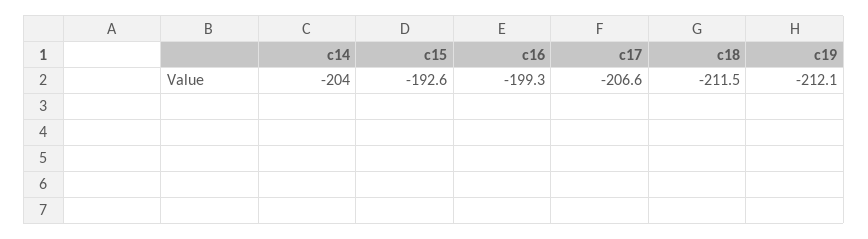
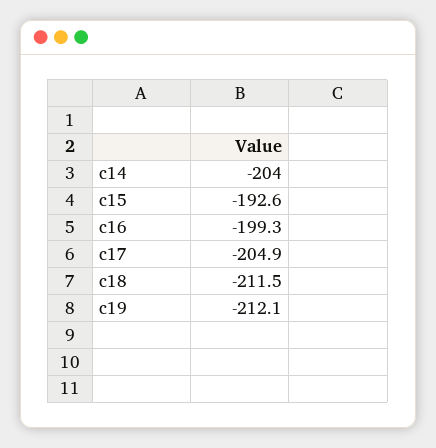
  {
    "c14": -204,
    "c15": -192.6,
    "c16": -199.3,
-   "c17": -206.6,
+   "c17": -204.9,
    "c18": -211.5,
    "c19": -212.1
  }

